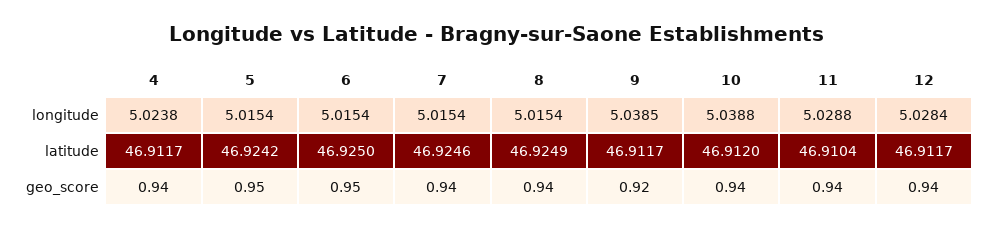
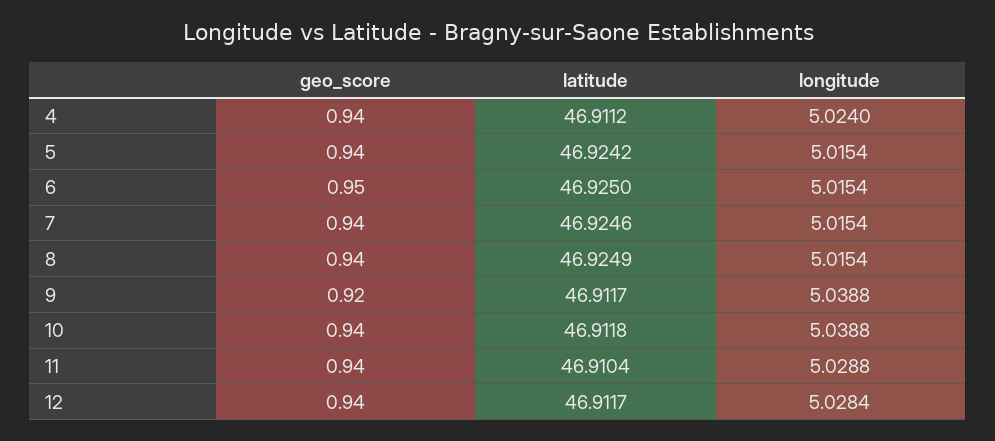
  {
    "4": {
-     "longitude": 5.0238,
+     "longitude": 5.024,
-     "latitude": 46.9117,
+     "latitude": 46.9112,
      "geo_score": 0.94
    },
    "5": {
      "longitude": 5.0154,
      "latitude": 46.9242,
-     "geo_score": 0.95
+     "geo_score": 0.94
    },
    "6": {
      "longitude": 5.0154,
      "latitude": 46.925,
      "geo_score": 0.95
    },
    "7": {
      "longitude": 5.0154,
      "latitude": 46.9246,
      "geo_score": 0.94
    },
    "8": {
      "longitude": 5.0154,
      "latitude": 46.9249,
      "geo_score": 0.94
    },
    "9": {
-     "longitude": 5.0385,
+     "longitude": 5.0388,
      "latitude": 46.9117,
      "geo_score": 0.92
    },
    "10": {
      "longitude": 5.0388,
-     "latitude": 46.912,
+     "latitude": 46.9118,
      "geo_score": 0.94
    },
    "11": {
      "longitude": 5.0288,
      "latitude": 46.9104,
      "geo_score": 0.94
    },
    "12": {
      "longitude": 5.0284,
      "latitude": 46.9117,
      "geo_score": 0.94
    }
  }

